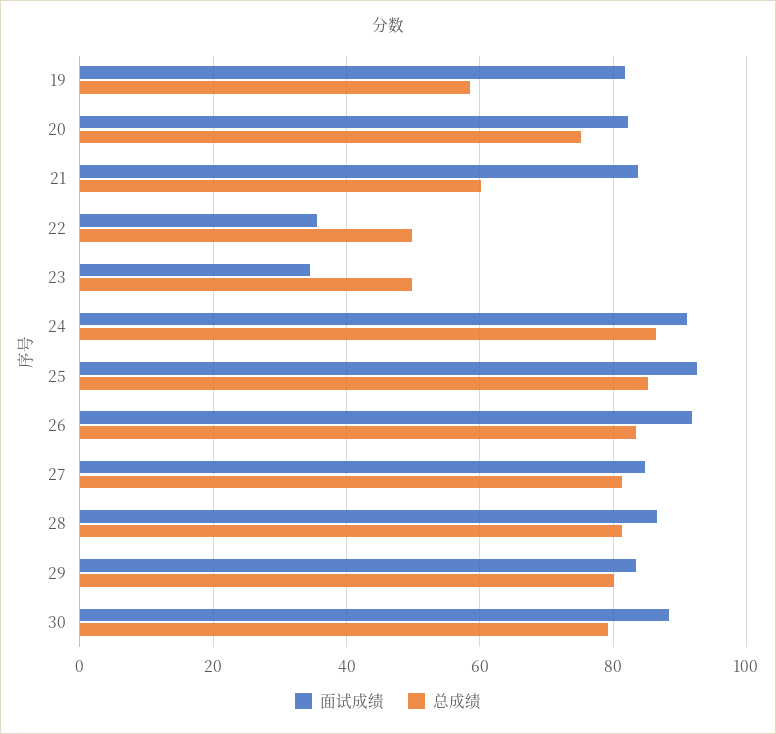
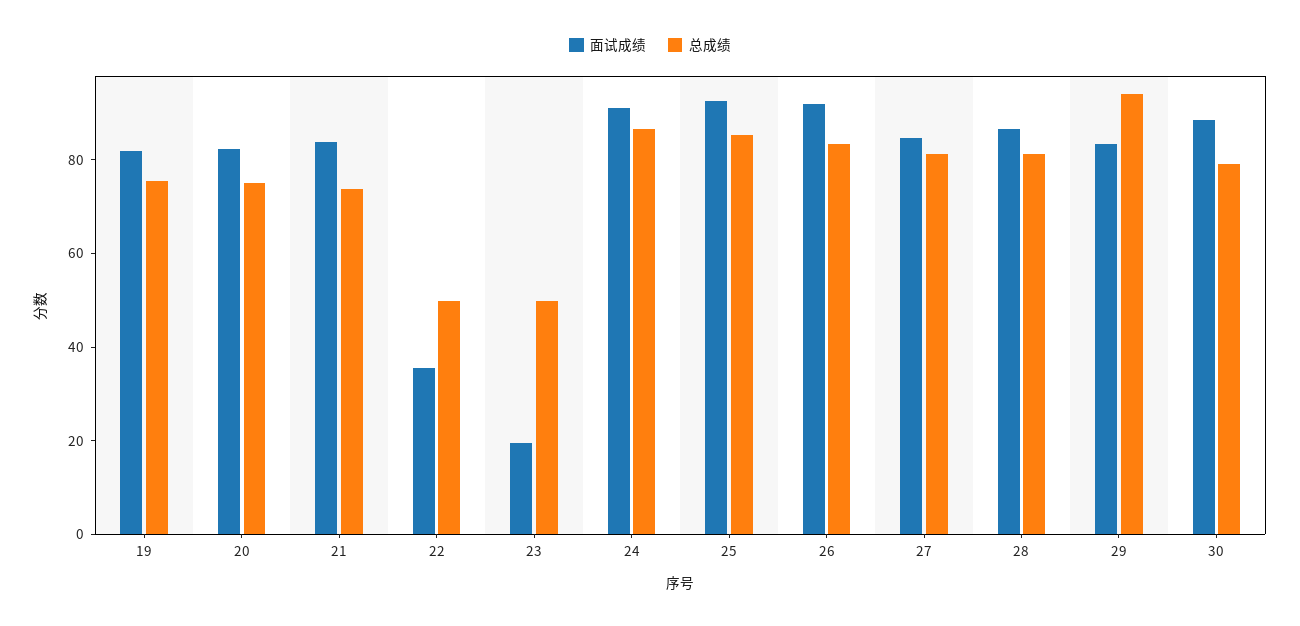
  {
    "面试成绩": {
      "19": 82,
      "20": 82,
      "21": 84,
      "22": 36,
-     "23": 34,
+     "23": 20,
      "24": 92,
      "25": 92,
      "26": 92,
      "27": 84,
      "28": 86,
      "29": 84,
      "30": 88
    },
    "总成绩": {
-     "19": 58,
+     "19": 75,
      "20": 76,
-     "21": 60,
+     "21": 75,
      "22": 50,
      "23": 50,
      "24": 86,
      "25": 86,
      "26": 84,
      "27": 82,
      "28": 82,
-     "29": 80,
+     "29": 95,
      "30": 80
    }
  }

